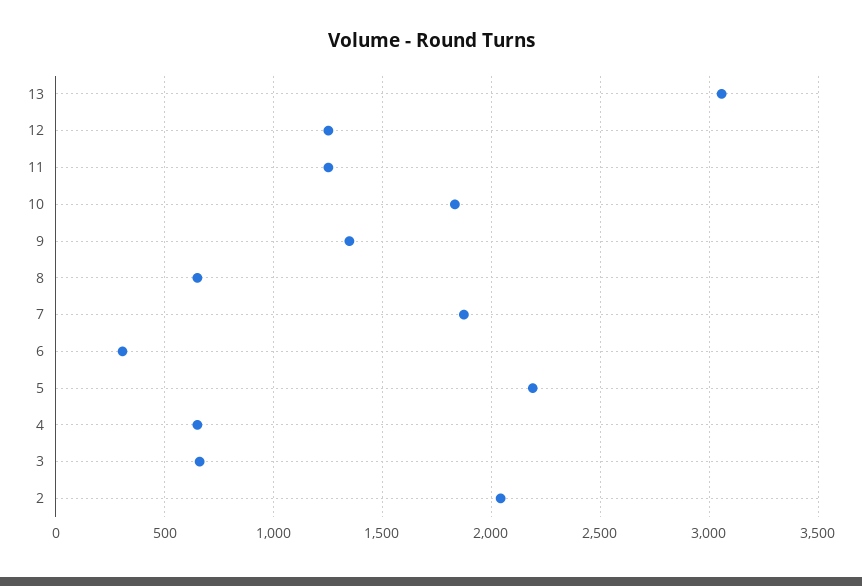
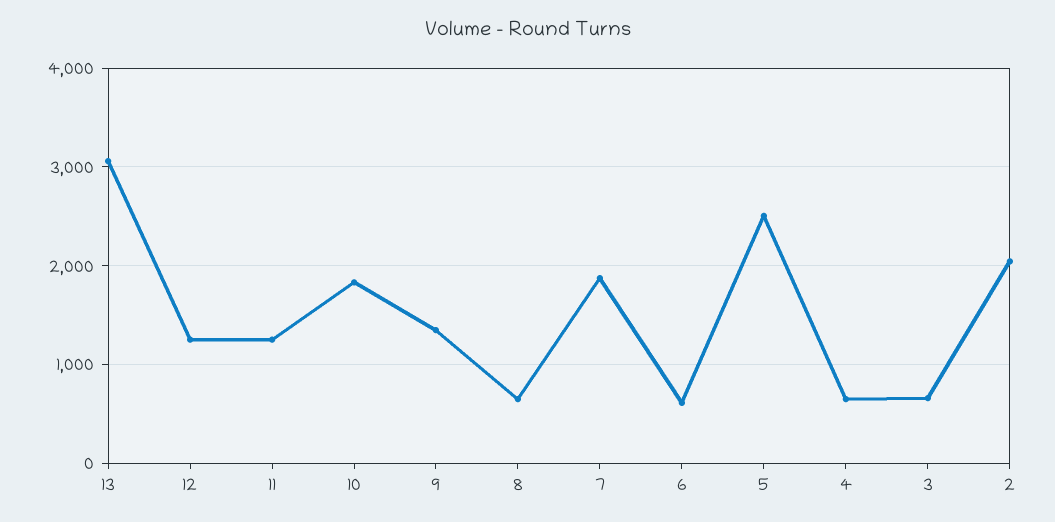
  {
    "13": 3050,
    "12": 1250,
    "11": 1250,
    "10": 1850,
    "9": 1350,
    "8": 650,
    "7": 1850,
-   "6": 300,
+   "6": 600,
-   "5": 2200,
+   "5": 2500,
    "4": 650,
    "3": 650,
    "2": 2050
  }

